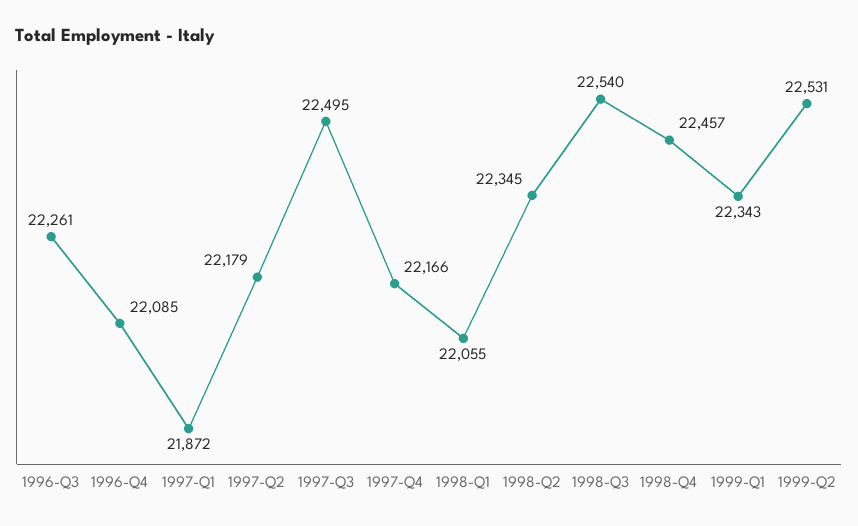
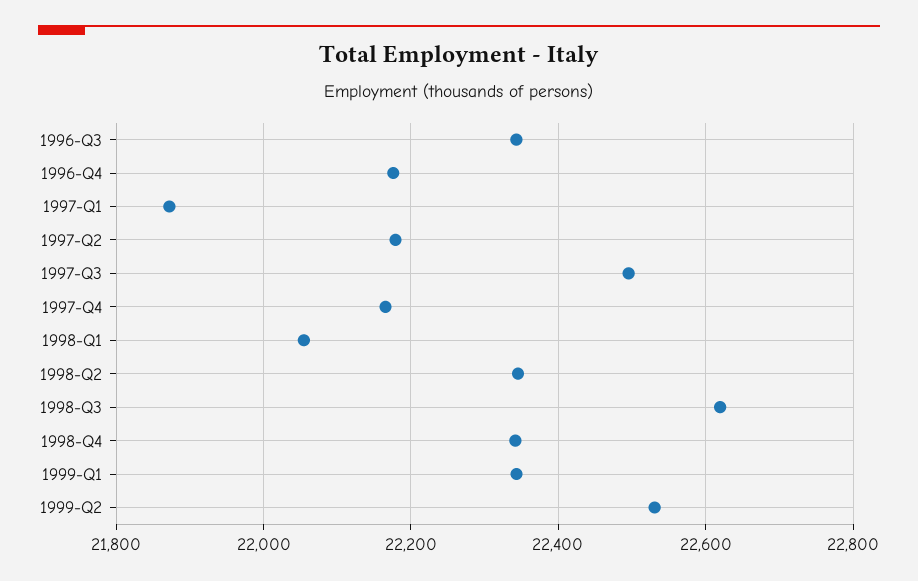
  {
-   "1996-Q3": 22261,
+   "1996-Q3": 22340,
-   "1996-Q4": 22085,
+   "1996-Q4": 22180,
    "1997-Q1": 21872,
    "1997-Q2": 22179,
    "1997-Q3": 22495,
    "1997-Q4": 22166,
    "1998-Q1": 22055,
    "1998-Q2": 22345,
-   "1998-Q3": 22540,
+   "1998-Q3": 22620,
-   "1998-Q4": 22457,
+   "1998-Q4": 22340,
    "1999-Q1": 22343,
    "1999-Q2": 22531
  }

